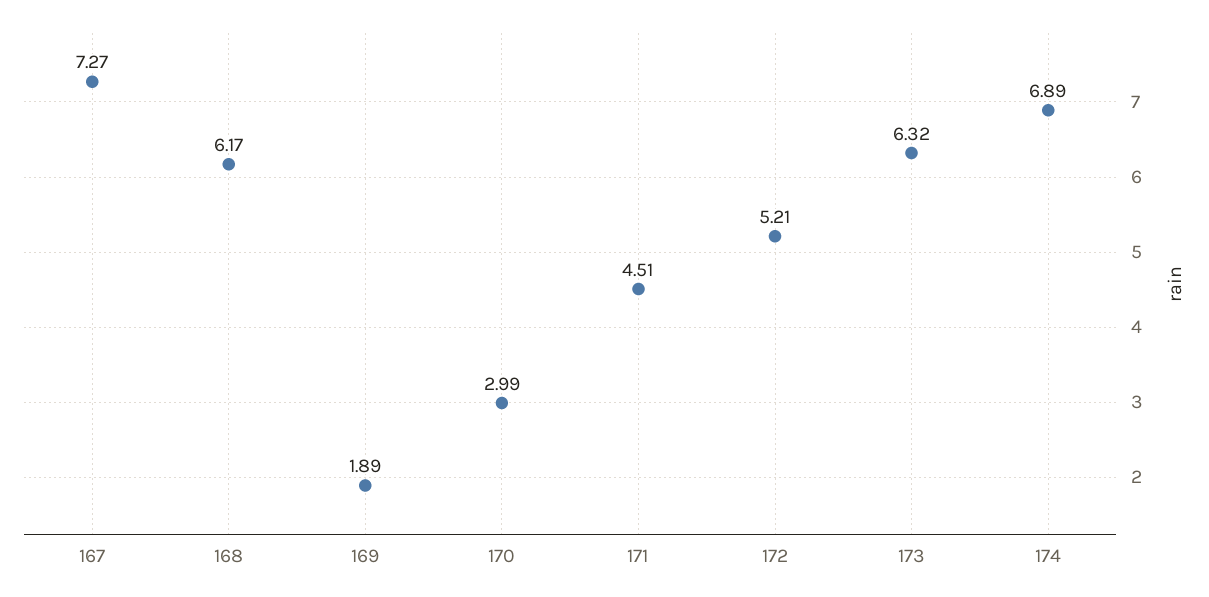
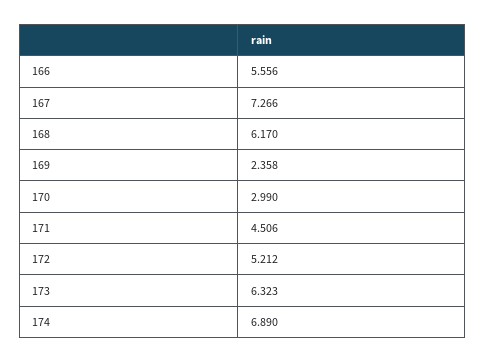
  {
    "167": 7.266,
    "168": 6.17,
-   "169": 1.89,
+   "169": 2.358,
    "170": 2.99,
    "171": 4.506,
    "172": 5.212,
    "173": 6.323,
-   "174": 6.89
+   "174": 6.89,
+   "166": 5.556
  }

